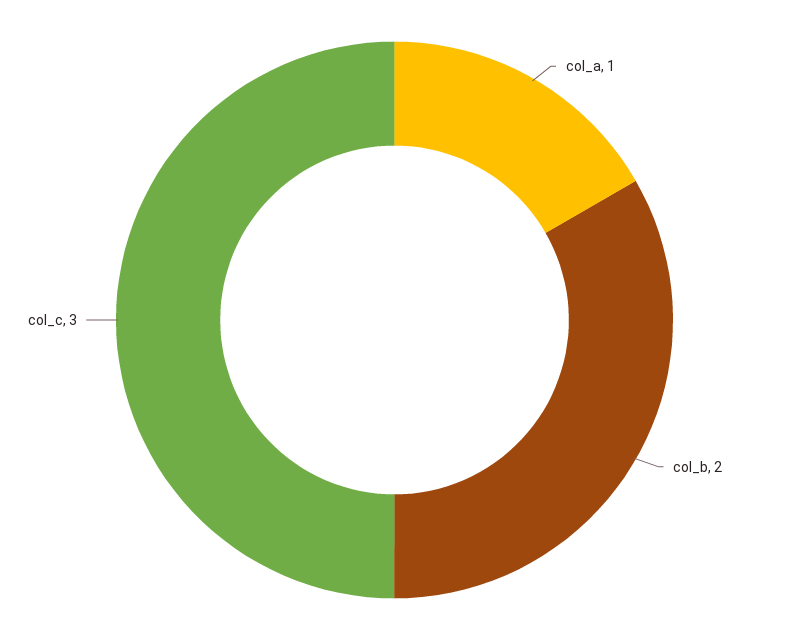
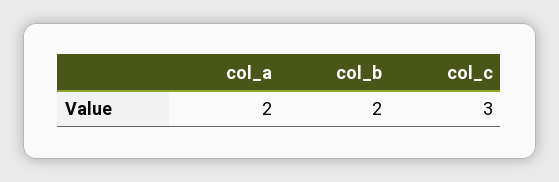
  {
-   "col_a": 1,
+   "col_a": 2,
    "col_b": 2,
    "col_c": 3
  }

